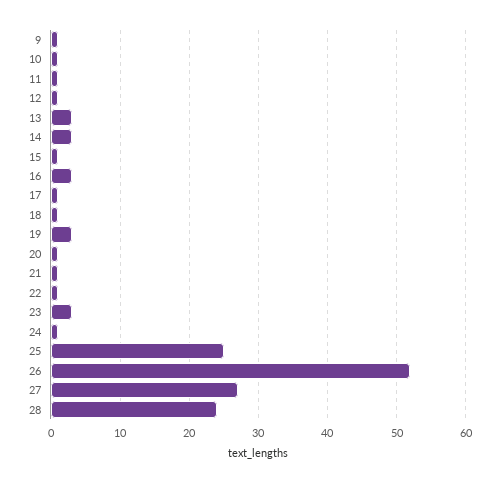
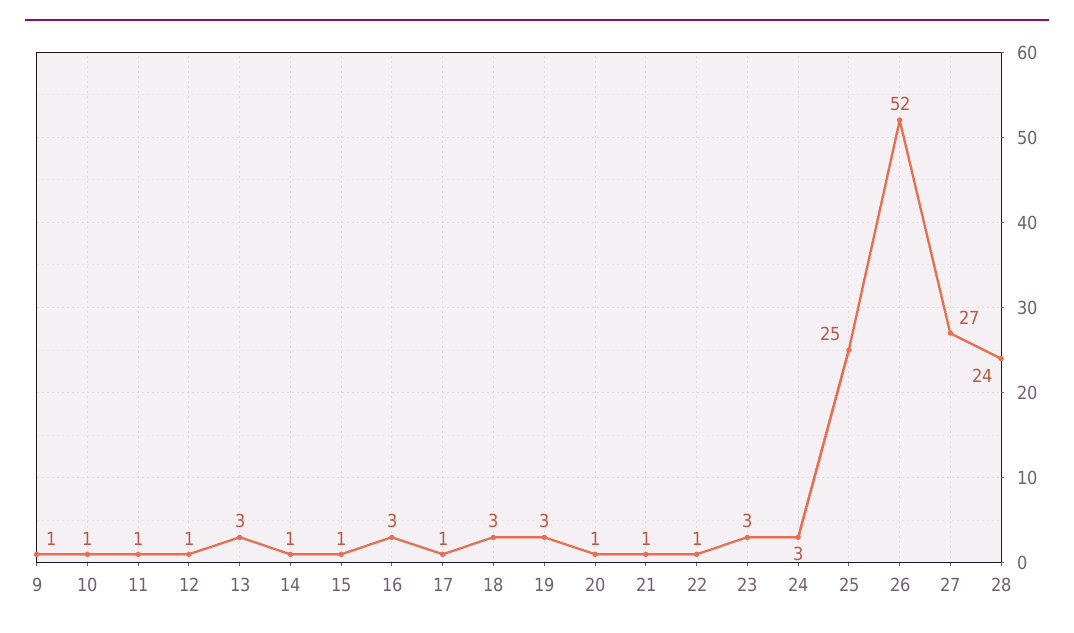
  {
    "9": 1,
    "10": 1,
    "11": 1,
    "12": 1,
    "13": 3,
-   "14": 3,
+   "14": 1,
    "15": 1,
    "16": 3,
    "17": 1,
-   "18": 1,
+   "18": 3,
    "19": 3,
    "20": 1,
    "21": 1,
    "22": 1,
    "23": 3,
-   "24": 1,
+   "24": 3,
    "25": 25,
    "26": 52,
    "27": 27,
    "28": 24
  }

